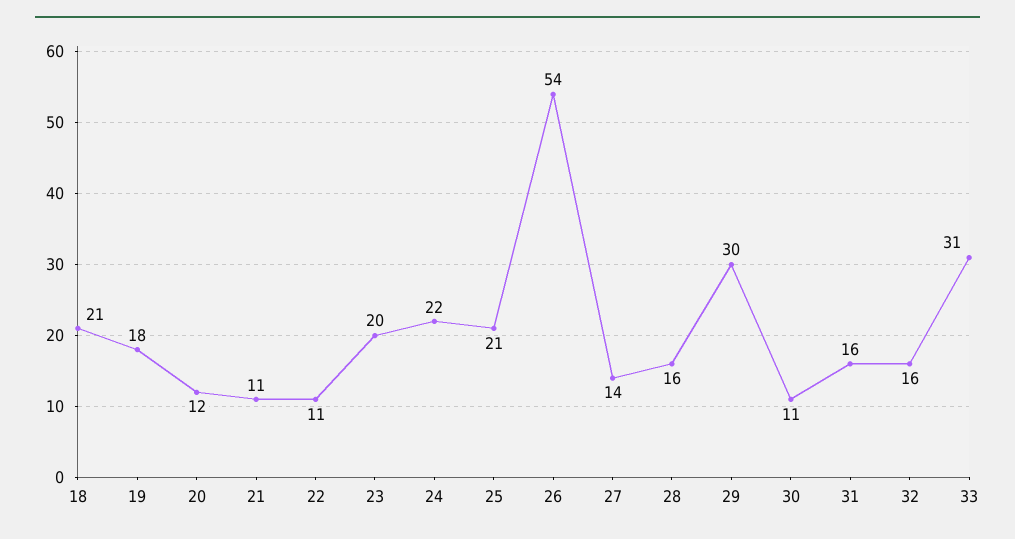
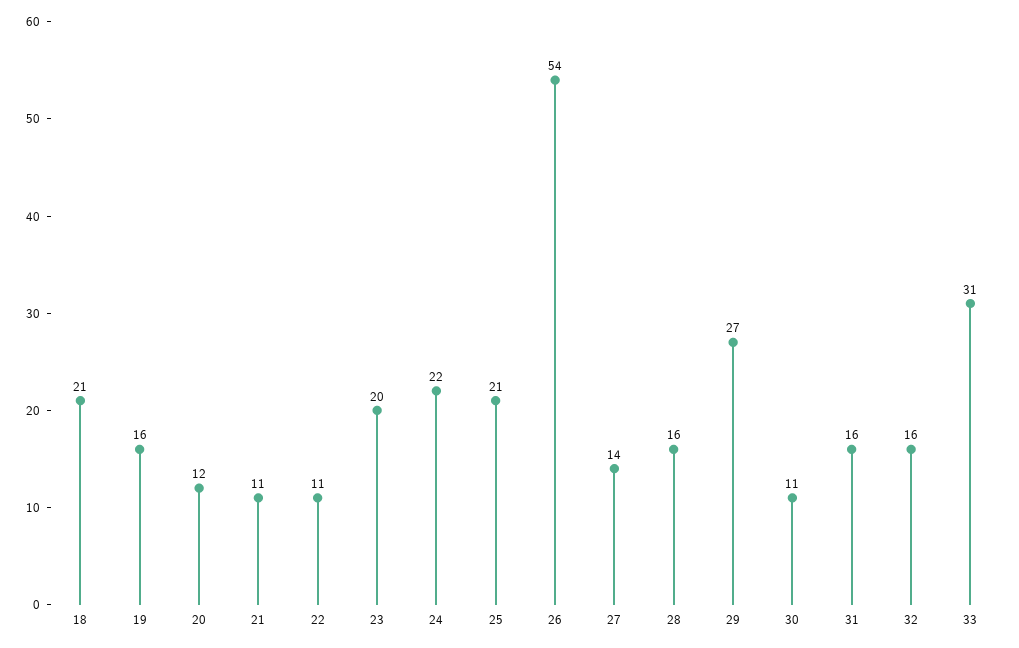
  {
    "18": 21,
-   "19": 18,
+   "19": 16,
    "20": 12,
    "21": 11,
    "22": 11,
    "23": 20,
    "24": 22,
    "25": 21,
    "26": 54,
    "27": 14,
    "28": 16,
-   "29": 30,
+   "29": 27,
    "30": 11,
    "31": 16,
    "32": 16,
    "33": 31
  }

